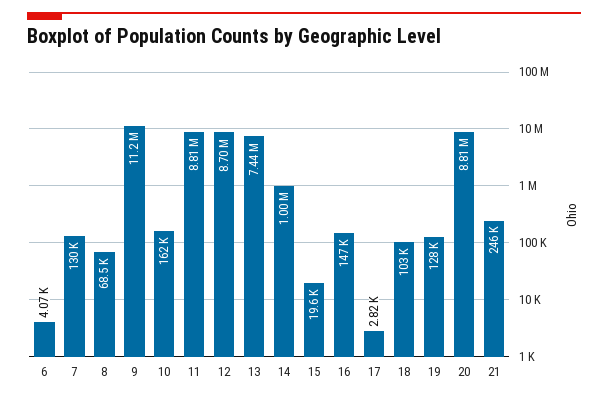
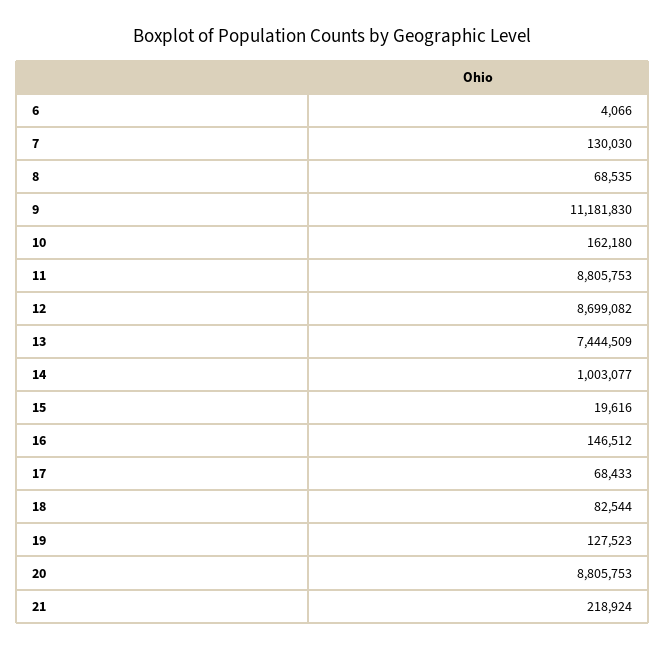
  {
    "6": 4066,
    "7": 130030,
    "8": 68535,
    "9": 11181830,
    "10": 162180,
    "11": 8805753,
    "12": 8699082,
    "13": 7444509,
    "14": 1003077,
    "15": 19616,
    "16": 146512,
-   "17": 2820,
+   "17": 68433,
-   "18": 103000,
+   "18": 82544,
    "19": 127523,
    "20": 8805753,
-   "21": 246000
+   "21": 218924
  }

